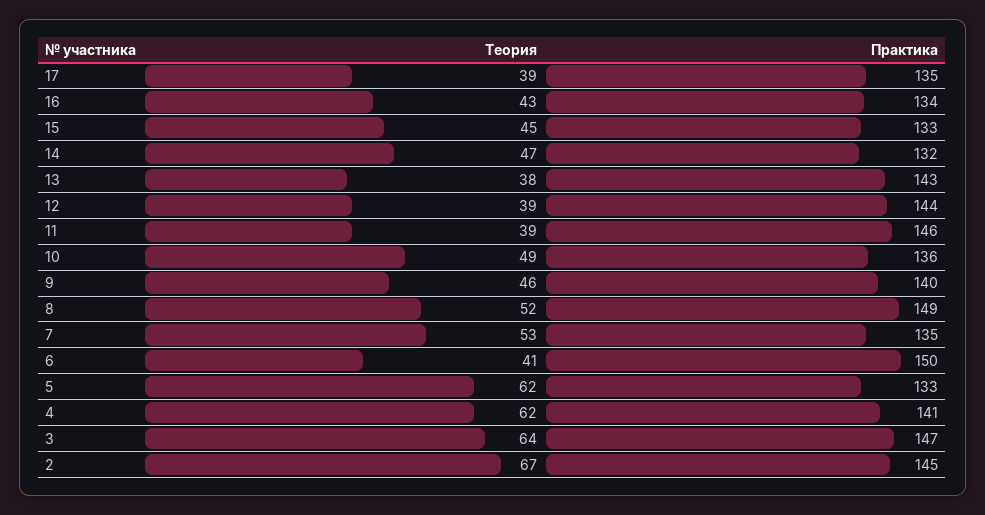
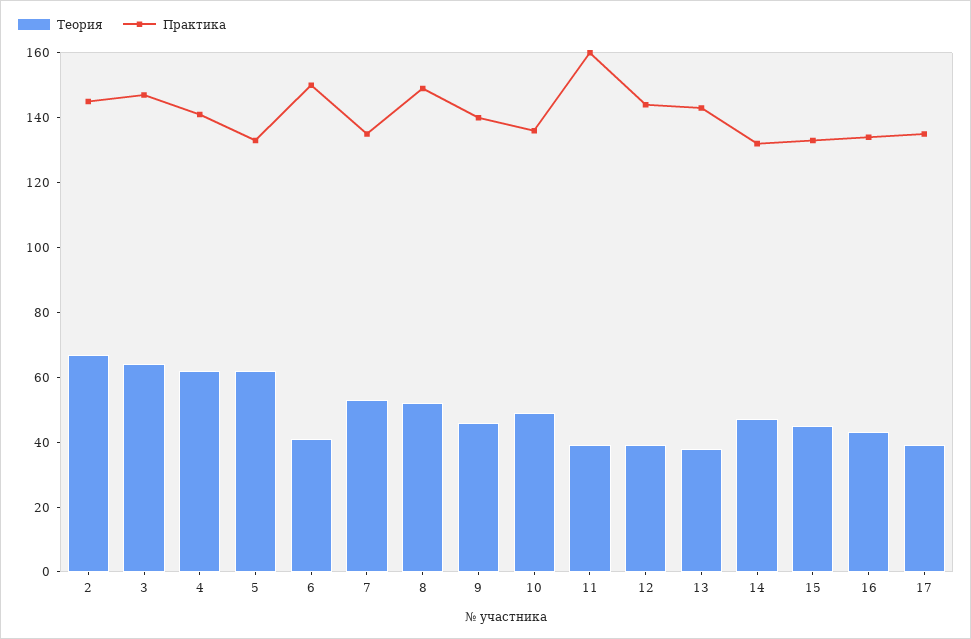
  {
    "Теория": {
      "17": 39,
      "16": 43,
      "15": 45,
      "14": 47,
      "13": 38,
      "12": 39,
      "11": 39,
      "10": 49,
      "9": 46,
      "8": 52,
      "7": 53,
      "6": 41,
      "5": 62,
      "4": 62,
      "3": 64,
      "2": 67
    },
    "Практика": {
      "17": 135,
      "16": 134,
      "15": 133,
      "14": 132,
      "13": 143,
      "12": 144,
-     "11": 146,
+     "11": 160,
      "10": 136,
      "9": 140,
      "8": 149,
      "7": 135,
      "6": 150,
      "5": 133,
      "4": 141,
      "3": 147,
      "2": 145
    }
  }

